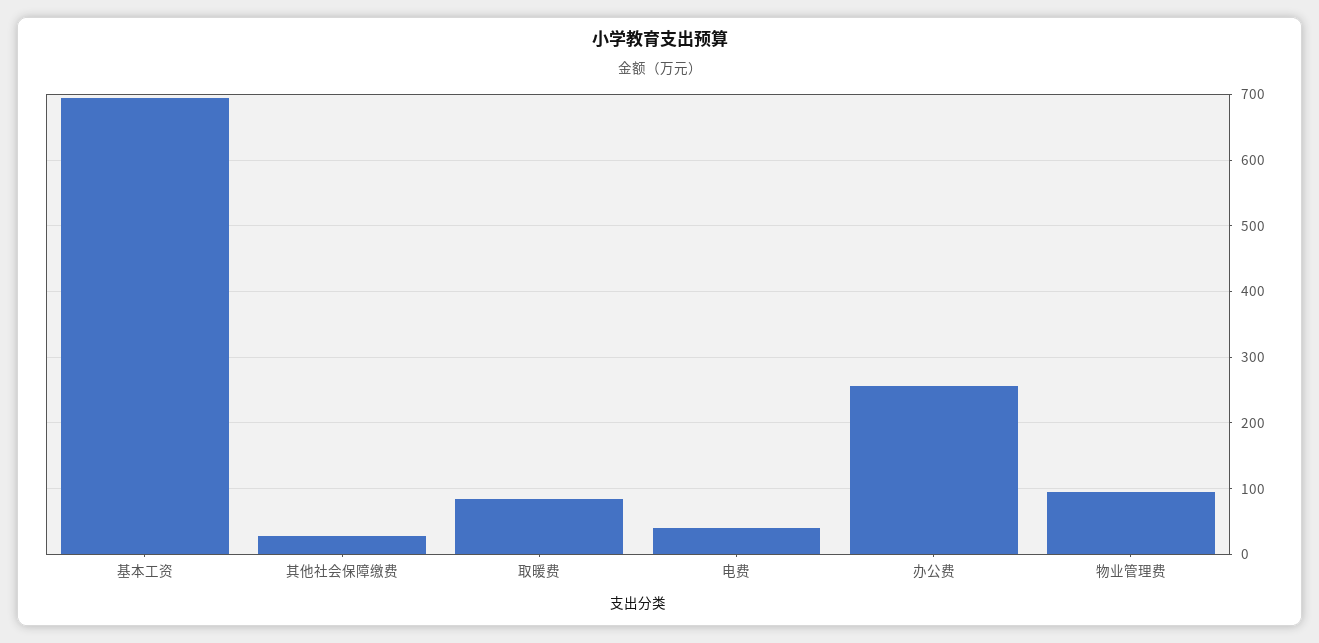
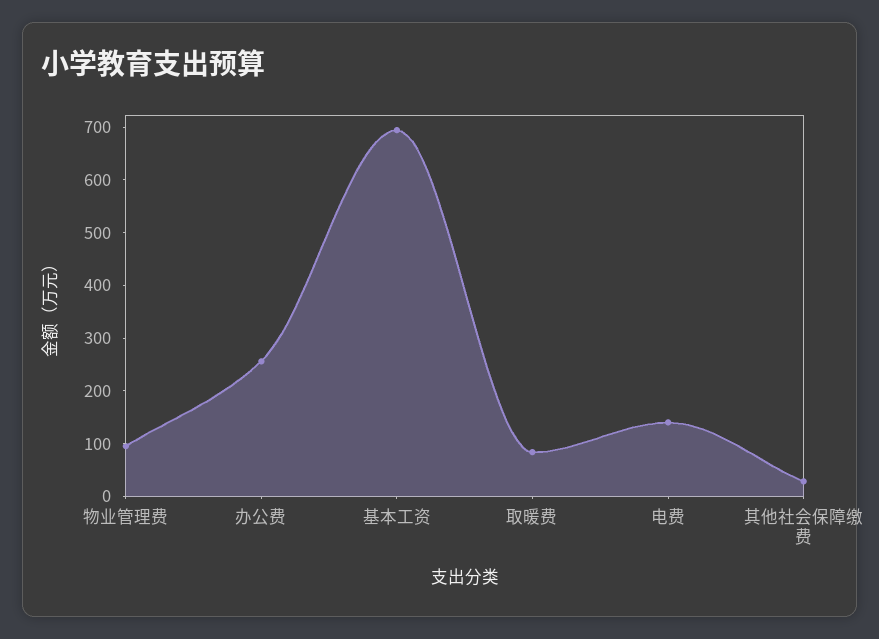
  {
    "基本工资": 690,
    "其他社会保障缴费": 30,
    "取暖费": 80,
-   "电费": 40,
+   "电费": 140,
    "办公费": 260,
    "物业管理费": 100
  }

